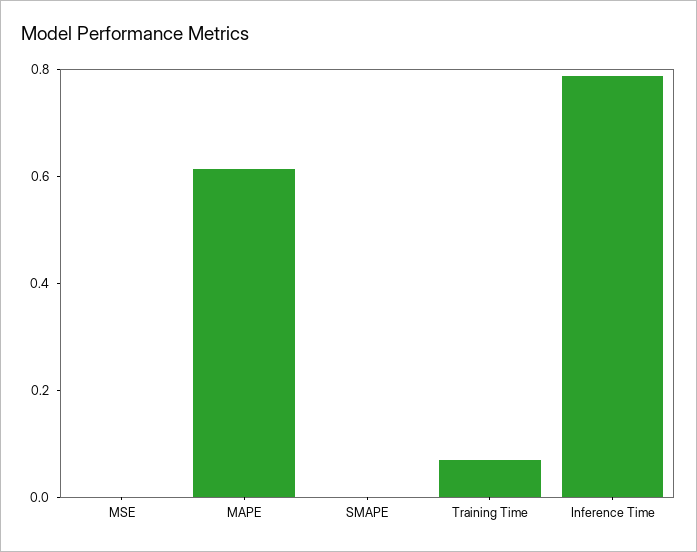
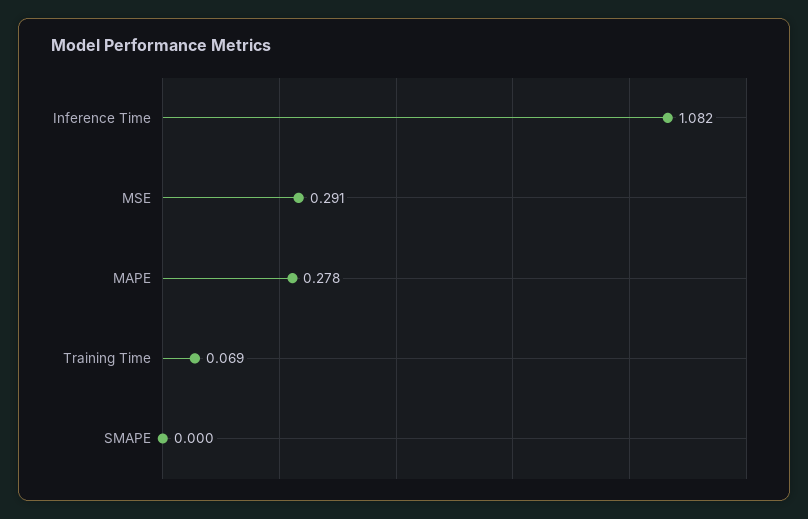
  {
-   "MSE": 0,
+   "MSE": 0.291,
-   "MAPE": 0.6,
+   "MAPE": 0.278,
    "SMAPE": 0,
    "Training Time": 0.069,
-   "Inference Time": 0.8
+   "Inference Time": 1.082
  }

